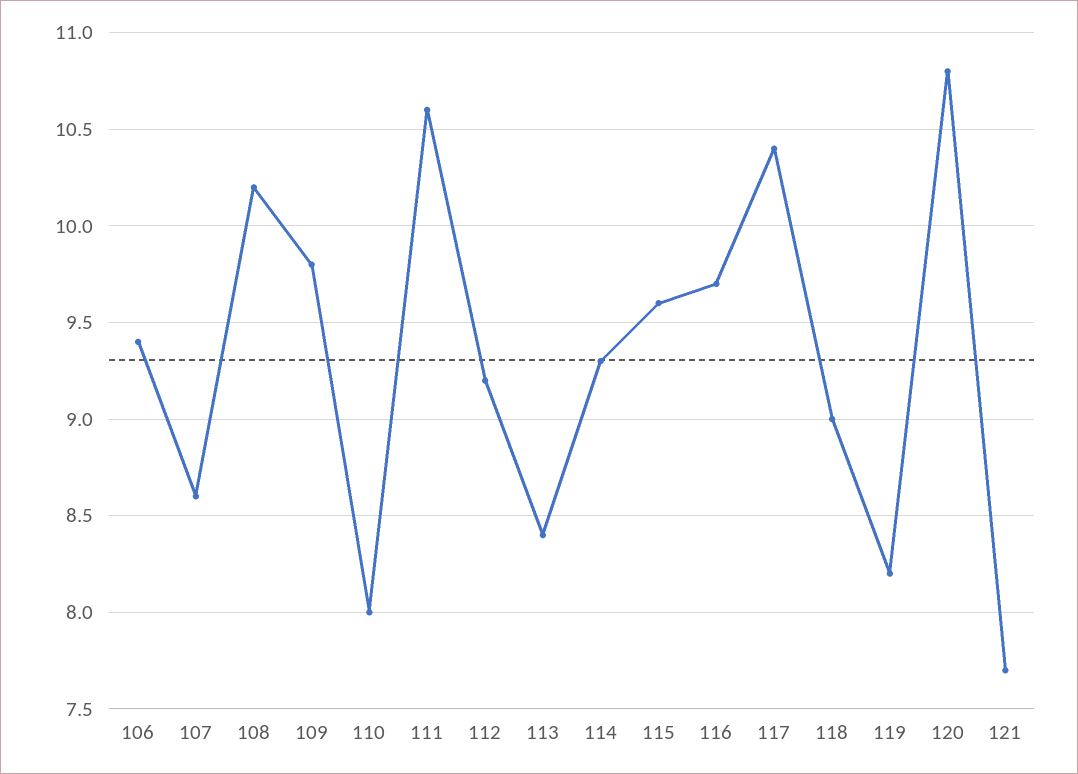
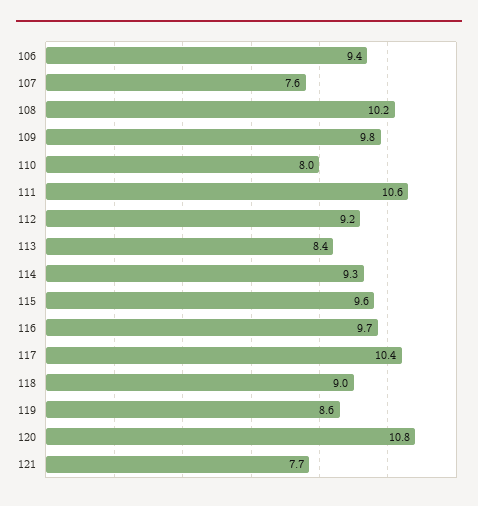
  {
    "106": 9.4,
-   "107": 8.6,
+   "107": 7.6,
    "108": 10.2,
    "109": 9.8,
    "110": 8,
    "111": 10.6,
    "112": 9.2,
    "113": 8.4,
    "114": 9.3,
    "115": 9.6,
    "116": 9.7,
    "117": 10.4,
    "118": 9,
-   "119": 8.2,
+   "119": 8.6,
    "120": 10.8,
    "121": 7.7
  }

